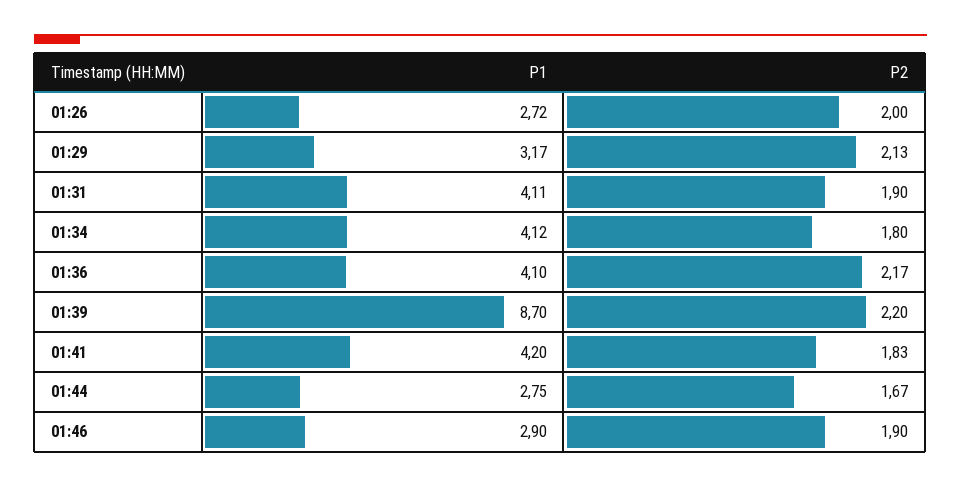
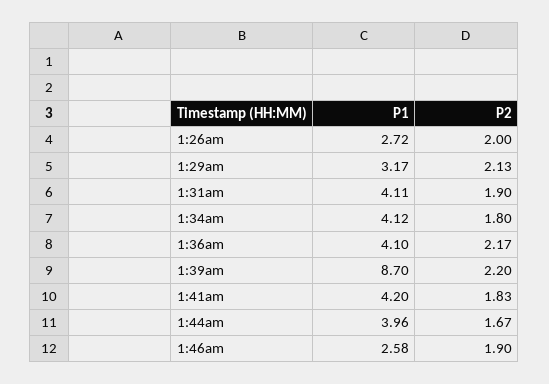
  {
    "P1": {
      "01:26": 2.72,
      "01:29": 3.17,
      "01:31": 4.11,
      "01:34": 4.12,
      "01:36": 4.1,
      "01:39": 8.7,
      "01:41": 4.2,
-     "01:44": 2.75,
+     "01:44": 3.96,
-     "01:46": 2.9
+     "01:46": 2.58
    },
    "P2": {
      "01:26": 2,
      "01:29": 2.13,
      "01:31": 1.9,
      "01:34": 1.8,
      "01:36": 2.17,
      "01:39": 2.2,
      "01:41": 1.83,
      "01:44": 1.67,
      "01:46": 1.9
    }
  }

